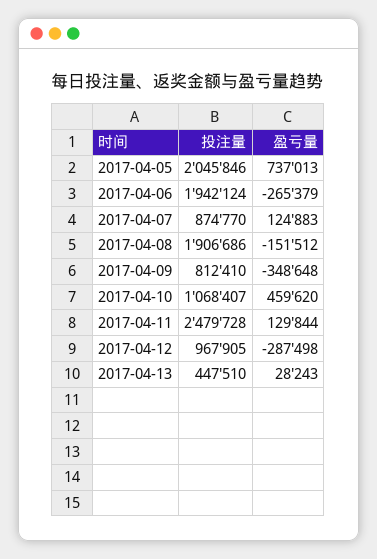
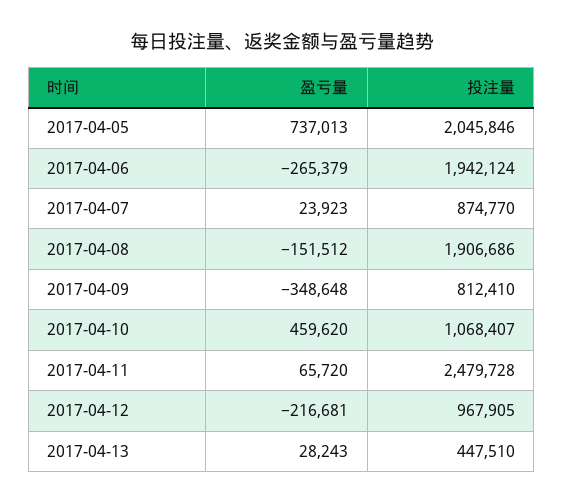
  {
    "投注量": {
      "2017-04-05": 2045846,
      "2017-04-06": 1942124,
      "2017-04-07": 874770,
      "2017-04-08": 1906686,
      "2017-04-09": 812410,
      "2017-04-10": 1068407,
      "2017-04-11": 2479728,
      "2017-04-12": 967905,
      "2017-04-13": 447510
    },
    "盈亏量": {
      "2017-04-05": 737013,
      "2017-04-06": -265379,
-     "2017-04-07": 124883,
+     "2017-04-07": 23923,
      "2017-04-08": -151512,
      "2017-04-09": -348648,
      "2017-04-10": 459620,
-     "2017-04-11": 129844,
+     "2017-04-11": 65720,
-     "2017-04-12": -287498,
+     "2017-04-12": -216681,
      "2017-04-13": 28243
    }
  }

